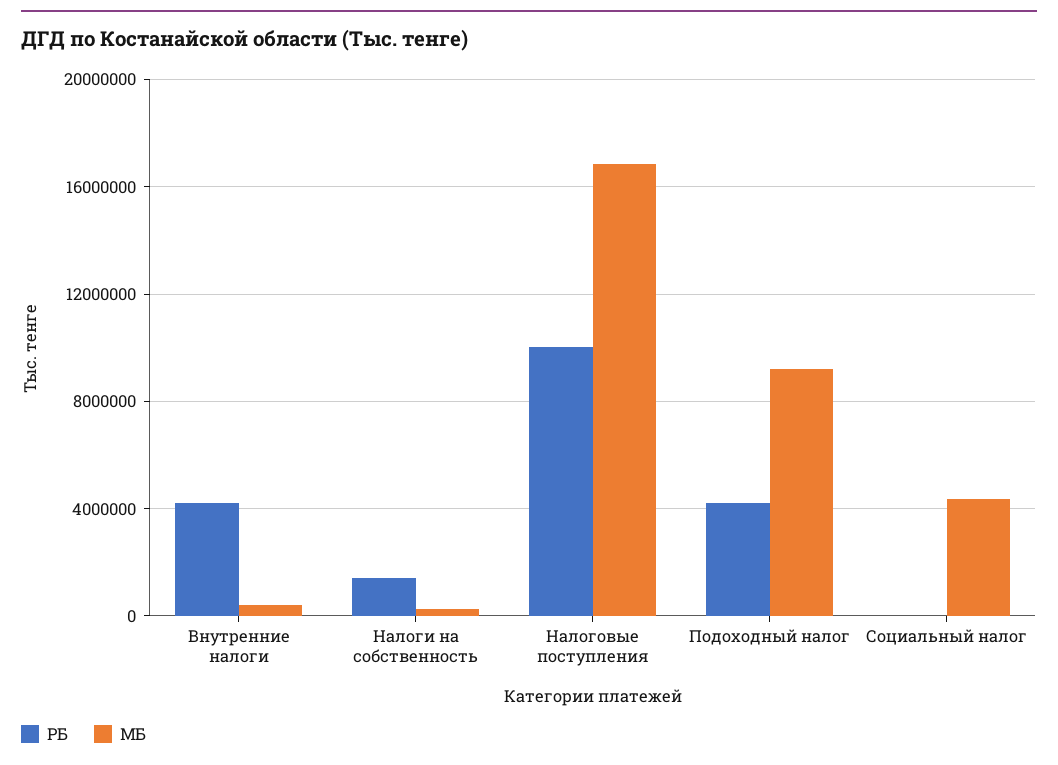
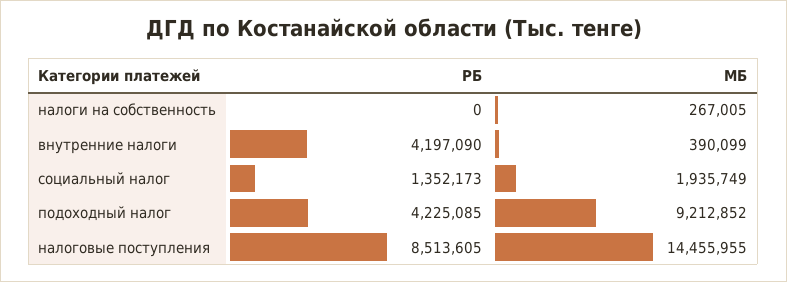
  {
    "РБ": {
      "Внутренние налоги": 4197090,
-     "Налоги на собственность": 1500000,
+     "Налоги на собственность": 0,
-     "Налоговые поступления": 10000000,
+     "Налоговые поступления": 8513605,
      "Подоходный налог": 4225085,
-     "Социальный налог": 0
+     "Социальный налог": 1352173
    },
    "МБ": {
      "Внутренние налоги": 390099,
      "Налоги на собственность": 267005,
-     "Налоговые поступления": 17000000,
+     "Налоговые поступления": 14455955,
      "Подоходный налог": 9212852,
-     "Социальный налог": 4500000
+     "Социальный налог": 1935749
    }
  }

